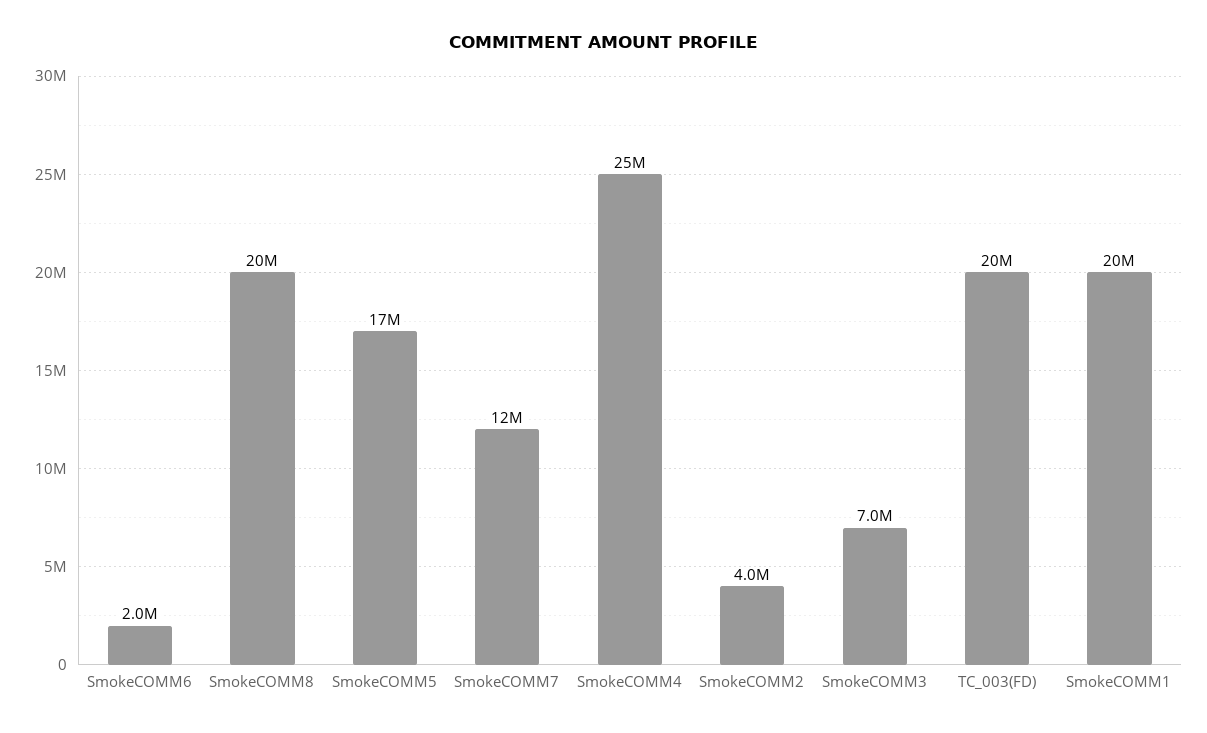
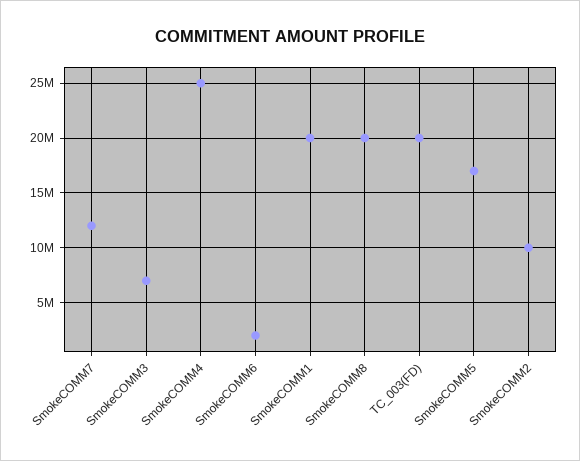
  {
    "SmokeCOMM6": 2000000,
    "SmokeCOMM8": 20000000,
    "SmokeCOMM5": 17000000,
    "SmokeCOMM7": 12000000,
    "SmokeCOMM4": 25000000,
-   "SmokeCOMM2": 4000000,
+   "SmokeCOMM2": 10000000,
    "SmokeCOMM3": 7000000,
    "TC_003(FD)": 20000000,
    "SmokeCOMM1": 20000000
  }

